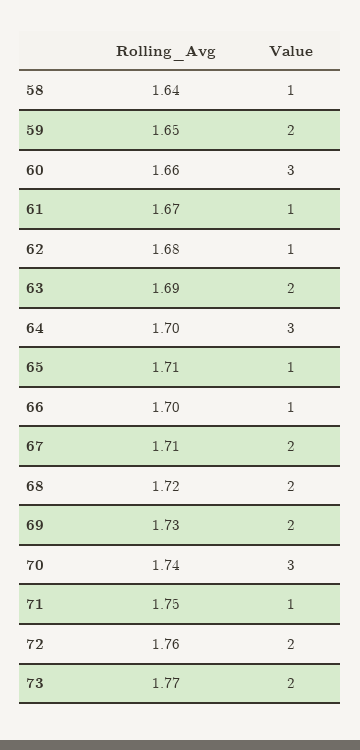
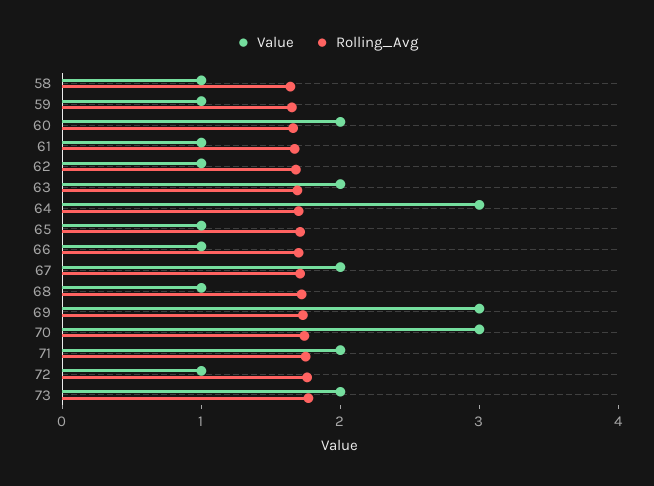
  {
    "Rolling_Avg": {
      "58": 1.64,
      "59": 1.65,
      "60": 1.66,
      "61": 1.67,
      "62": 1.68,
      "63": 1.69,
      "64": 1.7,
      "65": 1.71,
      "66": 1.7,
      "67": 1.71,
      "68": 1.72,
      "69": 1.73,
      "70": 1.74,
      "71": 1.75,
      "72": 1.76,
      "73": 1.77
    },
    "Value": {
      "58": 1,
-     "59": 2,
+     "59": 1,
-     "60": 3,
+     "60": 2,
      "61": 1,
      "62": 1,
      "63": 2,
      "64": 3,
      "65": 1,
      "66": 1,
      "67": 2,
-     "68": 2,
+     "68": 1,
-     "69": 2,
+     "69": 3,
      "70": 3,
-     "71": 1,
+     "71": 2,
-     "72": 2,
+     "72": 1,
      "73": 2
    }
  }

